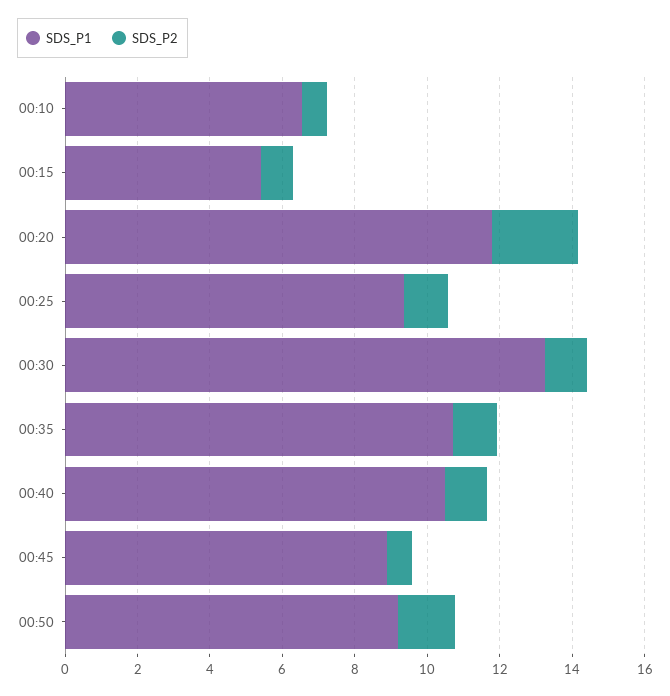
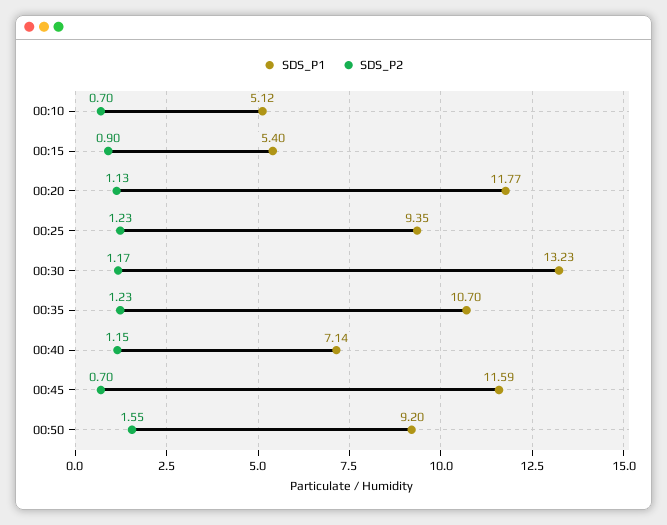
  {
    "SDS_P1": {
-     "00:10": 6.5,
+     "00:10": 5.12,
      "00:15": 5.4,
      "00:20": 11.77,
      "00:25": 9.35,
      "00:30": 13.23,
      "00:35": 10.7,
-     "00:40": 10.5,
+     "00:40": 7.14,
-     "00:45": 9,
+     "00:45": 11.59,
      "00:50": 9.2
    },
    "SDS_P2": {
      "00:10": 0.7,
      "00:15": 0.9,
-     "00:20": 2.5,
+     "00:20": 1.13,
      "00:25": 1.23,
      "00:30": 1.17,
      "00:35": 1.23,
      "00:40": 1.15,
      "00:45": 0.7,
      "00:50": 1.55
    }
  }

